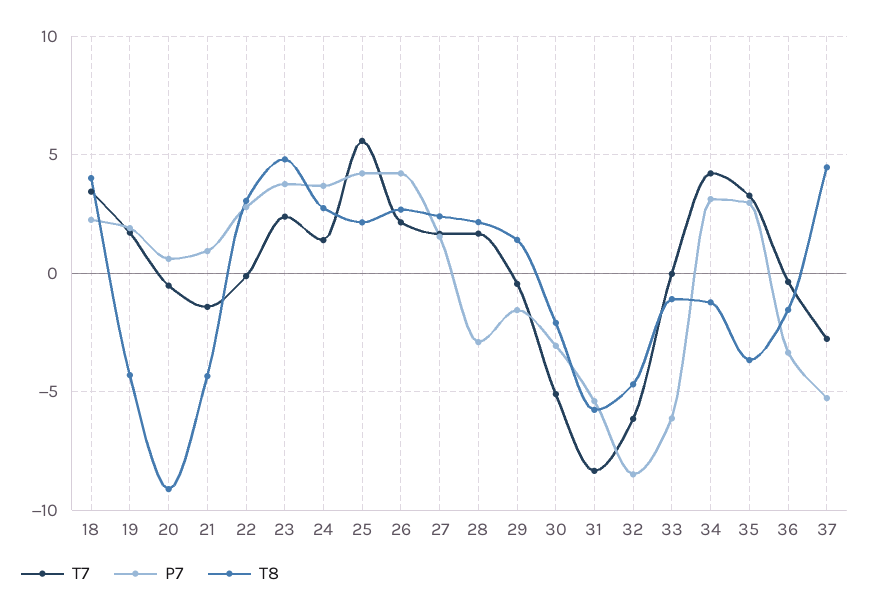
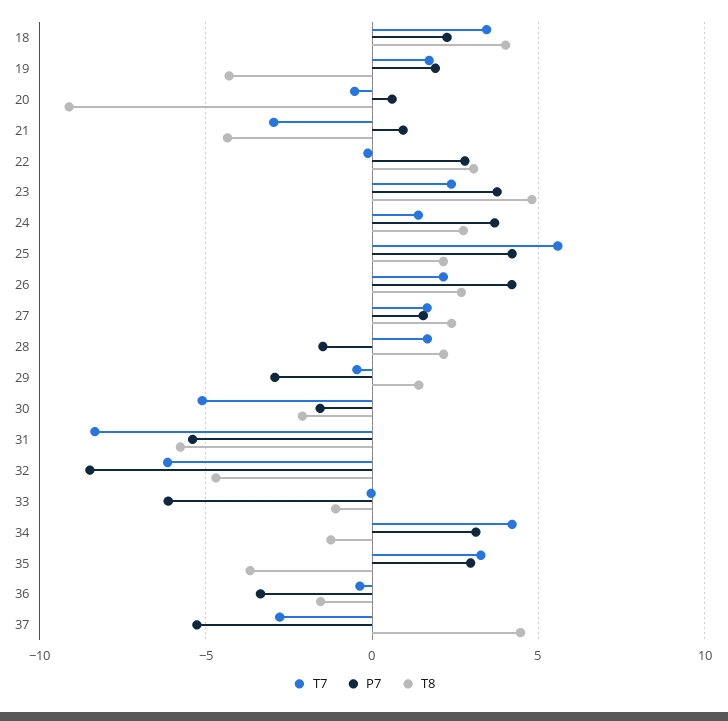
  {
    "T7": {
      "18": 3.5,
      "19": 1.5,
      "20": -0.5,
-     "21": -1.5,
+     "21": -3,
      "22": 0,
      "23": 2.5,
      "24": 1.5,
      "25": 5.5,
      "26": 2,
      "27": 1.5,
      "28": 1.5,
      "29": -0.5,
      "30": -5,
      "31": -8.5,
      "32": -6,
      "33": 0,
      "34": 4,
      "35": 3.5,
      "36": -0.5,
      "37": -3
    },
    "P7": {
      "18": 2.5,
      "19": 2,
      "20": 0.5,
      "21": 1,
      "22": 3,
      "23": 4,
      "24": 3.5,
      "25": 4,
      "26": 4,
      "27": 1.5,
-     "28": -3,
+     "28": -1.5,
-     "29": -1.5,
+     "29": -3,
-     "30": -3,
+     "30": -1.5,
      "31": -5.5,
      "32": -8.5,
      "33": -6,
      "34": 3,
      "35": 3,
      "36": -3.5,
      "37": -5.5
    },
    "T8": {
      "18": 4,
      "19": -4.5,
      "20": -9,
      "21": -4.5,
      "22": 3,
      "23": 5,
      "24": 2.5,
      "25": 2,
      "26": 2.5,
      "27": 2.5,
      "28": 2,
      "29": 1.5,
      "30": -2,
      "31": -6,
      "32": -4.5,
      "33": -1,
      "34": -1,
      "35": -3.5,
      "36": -1.5,
      "37": 4.5
    }
  }

